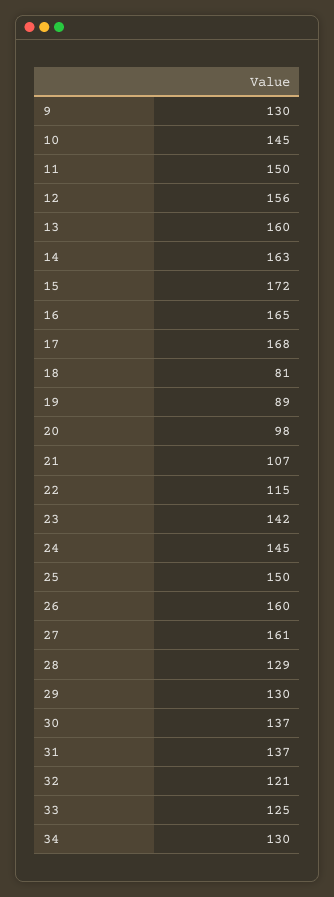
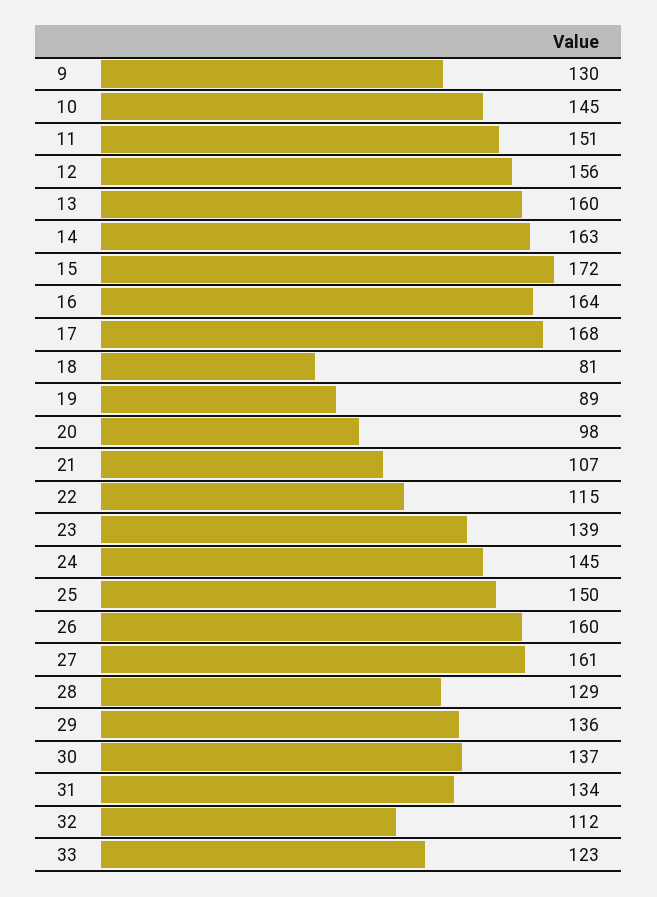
  {
    "9": 130,
    "10": 145,
-   "11": 150,
+   "11": 151,
    "12": 156,
    "13": 160,
    "14": 163,
    "15": 172,
-   "16": 165,
+   "16": 164,
    "17": 168,
    "18": 81,
    "19": 89,
    "20": 98,
    "21": 107,
    "22": 115,
-   "23": 142,
+   "23": 139,
    "24": 145,
    "25": 150,
    "26": 160,
    "27": 161,
    "28": 129,
-   "29": 130,
+   "29": 136,
    "30": 137,
-   "31": 137,
+   "31": 134,
-   "32": 121,
+   "32": 112,
-   "33": 125,
+   "33": 123
-   "34": 130
  }

